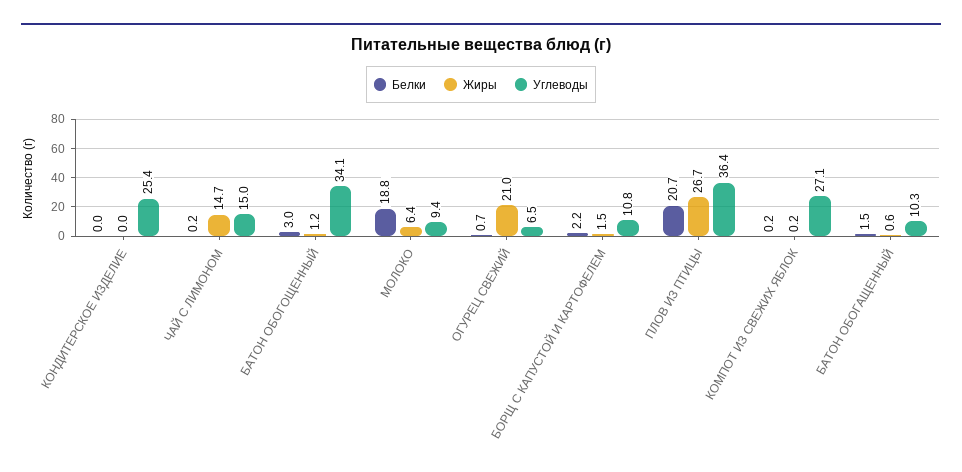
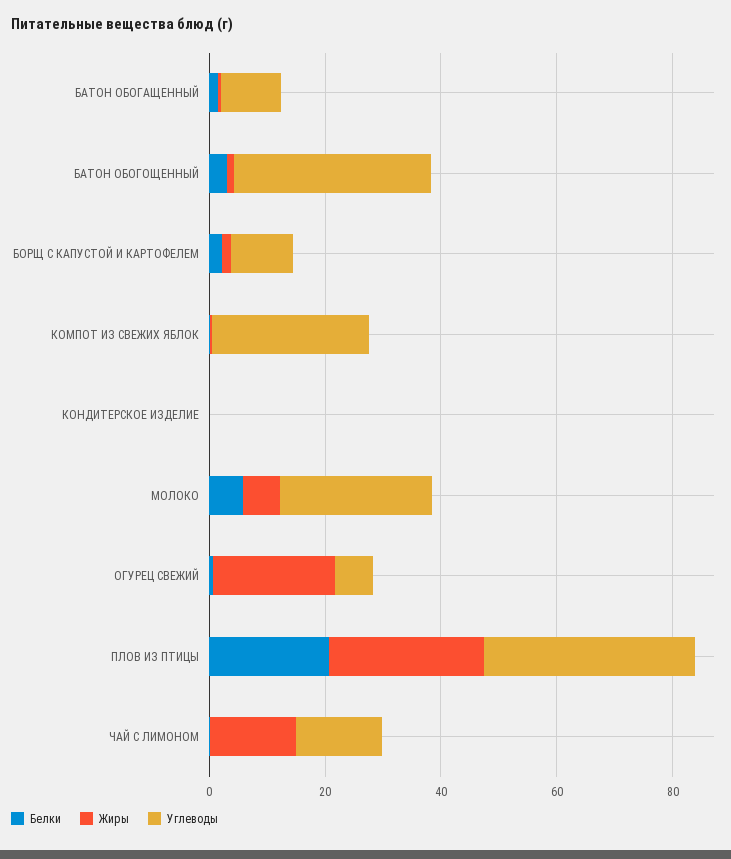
  {
    "Белки": {
      "КОНДИТЕРСКОЕ ИЗДЕЛИЕ": 0,
      "ЧАЙ С ЛИМОНОМ": 0.2,
      "БАТОН ОБОГОЩЕННЫЙ": 3,
-     "МОЛОКО": 18.8,
+     "МОЛОКО": 5,
      "ОГУРЕЦ СВЕЖИЙ": 0.7,
      "БОРЩ С КАПУСТОЙ И КАРТОФЕЛЕМ": 2.2,
      "ПЛОВ ИЗ ПТИЦЫ": 20.7,
      "КОМПОТ ИЗ СВЕЖИХ ЯБЛОК": 0.2,
      "БАТОН ОБОГАЩЕННЫЙ": 1.5
    },
    "Жиры": {
      "КОНДИТЕРСКОЕ ИЗДЕЛИЕ": 0,
      "ЧАЙ С ЛИМОНОМ": 14.7,
      "БАТОН ОБОГОЩЕННЫЙ": 1.2,
      "МОЛОКО": 6.4,
      "ОГУРЕЦ СВЕЖИЙ": 21,
      "БОРЩ С КАПУСТОЙ И КАРТОФЕЛЕМ": 1.5,
      "ПЛОВ ИЗ ПТИЦЫ": 26.7,
      "КОМПОТ ИЗ СВЕЖИХ ЯБЛОК": 0.2,
      "БАТОН ОБОГАЩЕННЫЙ": 0.6
    },
    "Углеводы": {
-     "КОНДИТЕРСКОЕ ИЗДЕЛИЕ": 25.4,
+     "КОНДИТЕРСКОЕ ИЗДЕЛИЕ": 0,
      "ЧАЙ С ЛИМОНОМ": 15,
      "БАТОН ОБОГОЩЕННЫЙ": 34.1,
-     "МОЛОКО": 9.4,
+     "МОЛОКО": 25,
      "ОГУРЕЦ СВЕЖИЙ": 6.5,
      "БОРЩ С КАПУСТОЙ И КАРТОФЕЛЕМ": 10.8,
      "ПЛОВ ИЗ ПТИЦЫ": 36.4,
      "КОМПОТ ИЗ СВЕЖИХ ЯБЛОК": 27.1,
      "БАТОН ОБОГАЩЕННЫЙ": 10.3
    }
  }

